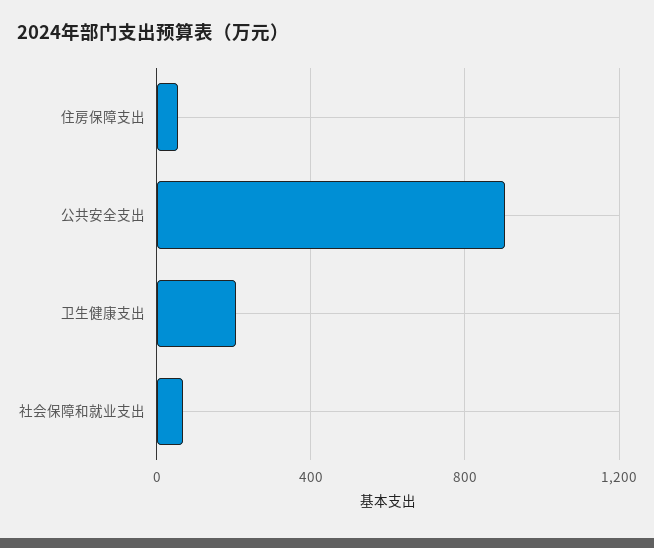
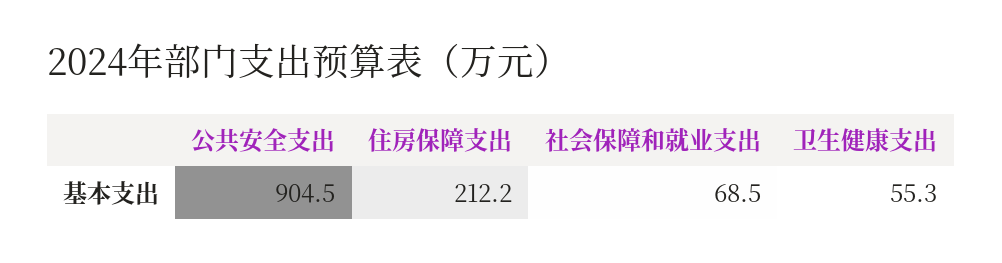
  {
-   "住房保障支出": 50,
+   "住房保障支出": 212.2,
    "公共安全支出": 904.5,
-   "卫生健康支出": 200,
+   "卫生健康支出": 55.3,
    "社会保障和就业支出": 68.5
  }

